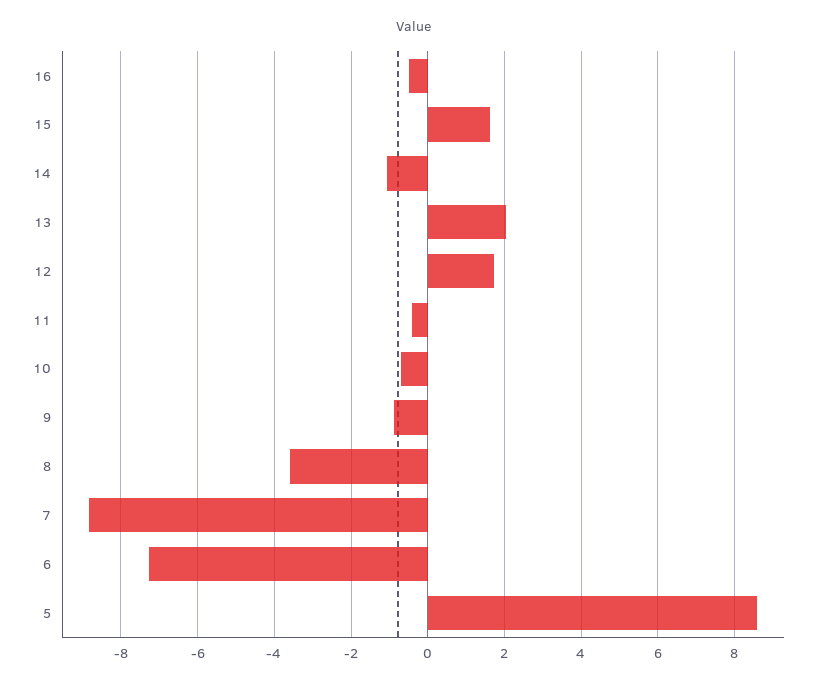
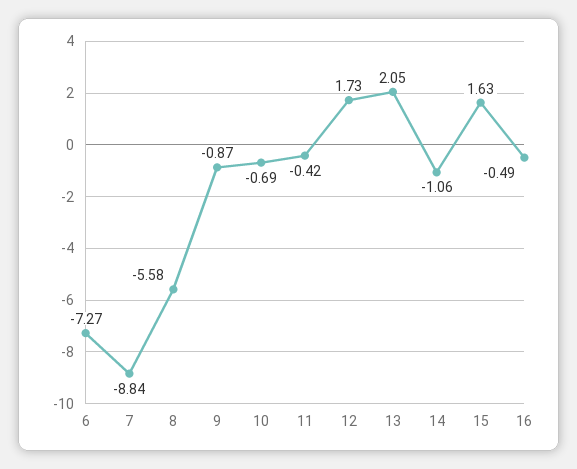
  {
    "16": -0.49,
    "15": 1.63,
    "14": -1.06,
    "13": 2.05,
    "12": 1.73,
    "11": -0.42,
    "10": -0.69,
    "9": -0.87,
-   "8": -3.6,
+   "8": -5.58,
    "7": -8.84,
-   "6": -7.27,
+   "6": -7.27
-   "5": 8.6
  }

